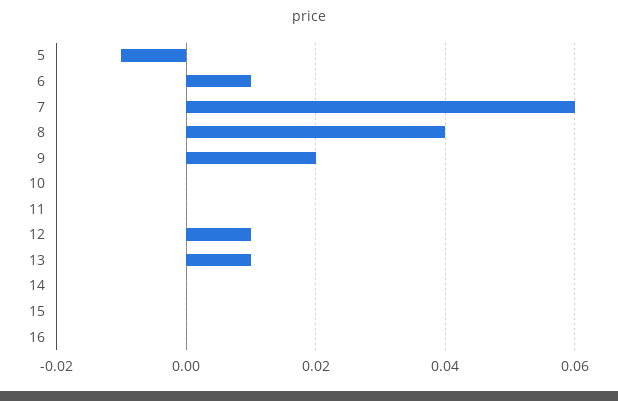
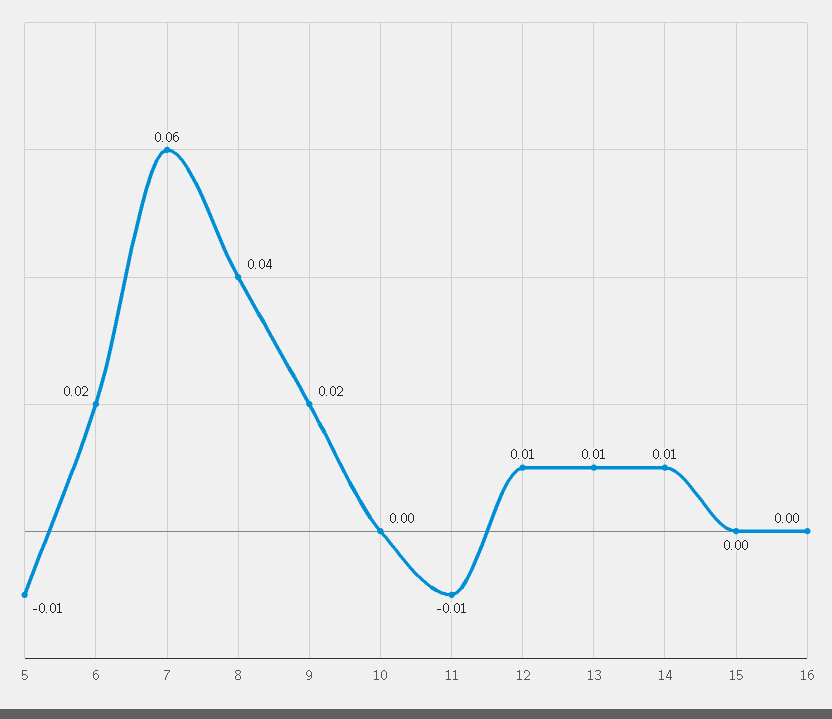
  {
    "5": -0.01,
-   "6": 0.01,
+   "6": 0.02,
    "7": 0.06,
    "8": 0.04,
    "9": 0.02,
    "10": 0,
-   "11": 0,
+   "11": -0.01,
    "12": 0.01,
    "13": 0.01,
-   "14": 0,
+   "14": 0.01,
    "15": 0,
    "16": 0
  }

